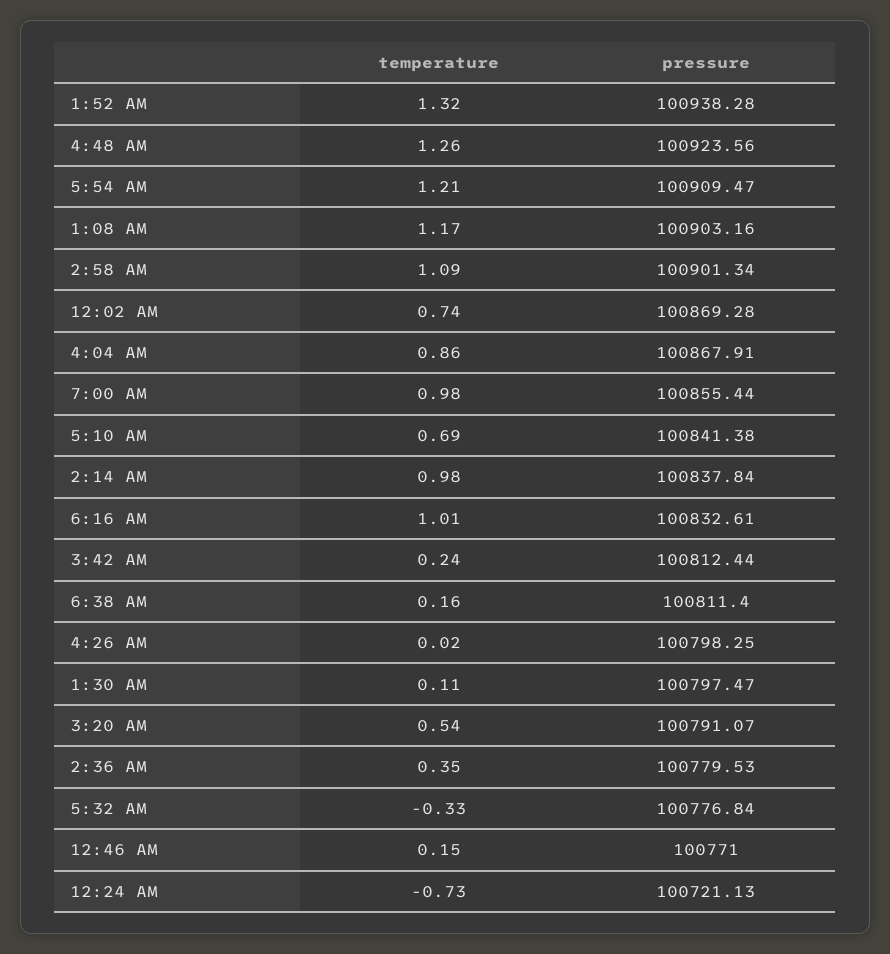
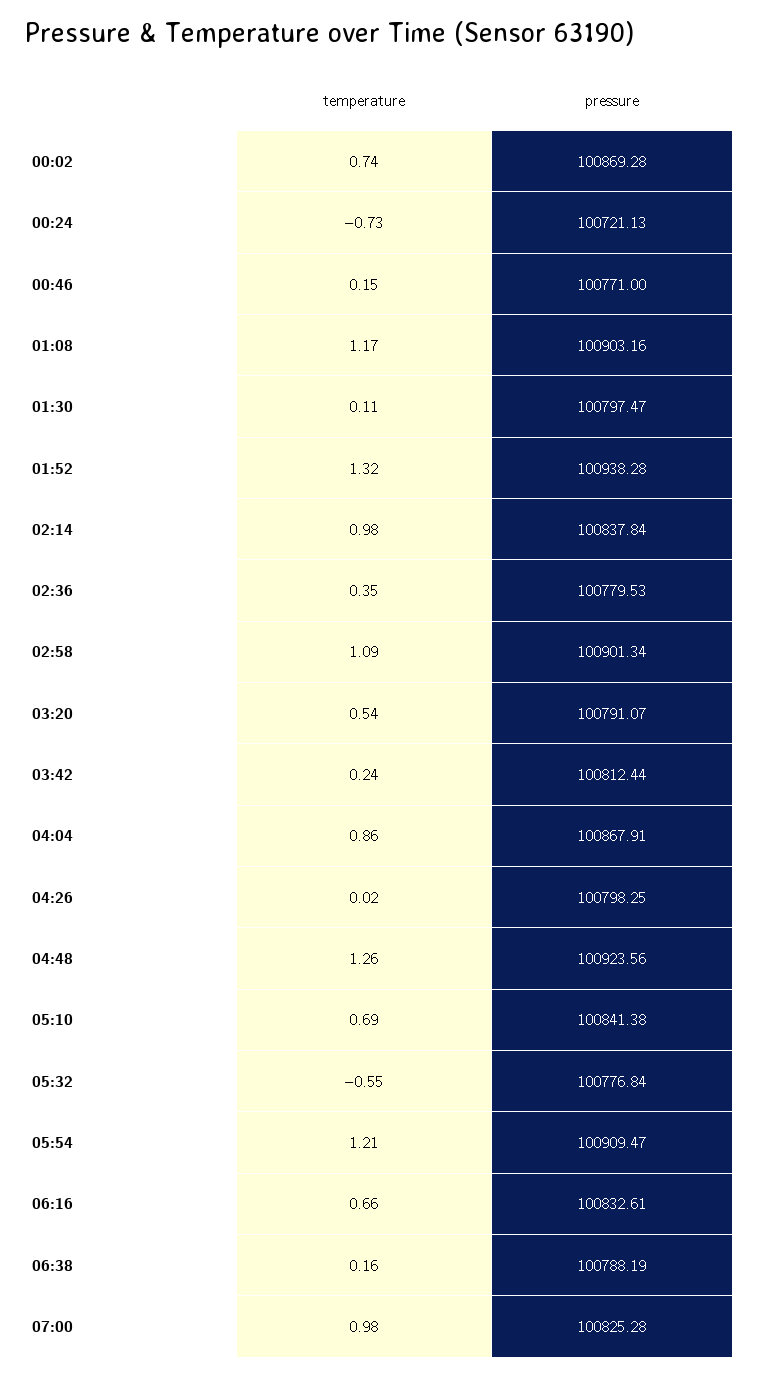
  {
    "temperature": {
      "1:52 AM": 1.32,
      "4:48 AM": 1.26,
      "5:54 AM": 1.21,
      "1:08 AM": 1.17,
      "2:58 AM": 1.09,
      "12:02 AM": 0.74,
      "4:04 AM": 0.86,
      "7:00 AM": 0.98,
      "5:10 AM": 0.69,
      "2:14 AM": 0.98,
-     "6:16 AM": 1.01,
+     "6:16 AM": 0.66,
      "3:42 AM": 0.24,
      "6:38 AM": 0.16,
      "4:26 AM": 0.02,
      "1:30 AM": 0.11,
      "3:20 AM": 0.54,
      "2:36 AM": 0.35,
-     "5:32 AM": -0.33,
+     "5:32 AM": -0.55,
      "12:46 AM": 0.15,
      "12:24 AM": -0.73
    },
    "pressure": {
      "1:52 AM": 100938.28,
      "4:48 AM": 100923.56,
      "5:54 AM": 100909.47,
      "1:08 AM": 100903.16,
      "2:58 AM": 100901.34,
      "12:02 AM": 100869.28,
      "4:04 AM": 100867.91,
-     "7:00 AM": 100855.44,
+     "7:00 AM": 100825.28,
      "5:10 AM": 100841.38,
      "2:14 AM": 100837.84,
      "6:16 AM": 100832.61,
      "3:42 AM": 100812.44,
-     "6:38 AM": 100811.4,
+     "6:38 AM": 100788.19,
      "4:26 AM": 100798.25,
      "1:30 AM": 100797.47,
      "3:20 AM": 100791.07,
      "2:36 AM": 100779.53,
      "5:32 AM": 100776.84,
      "12:46 AM": 100771,
      "12:24 AM": 100721.13
    }
  }

